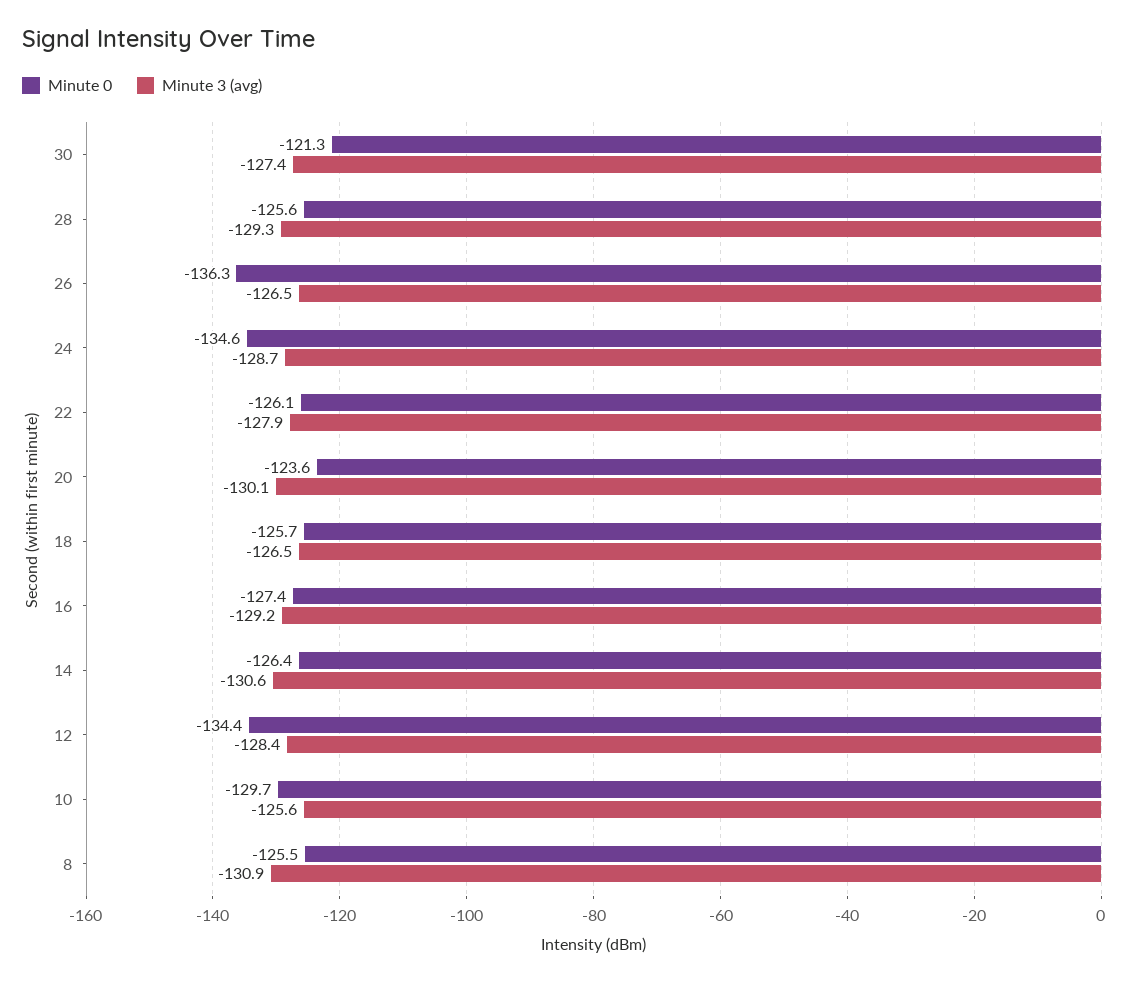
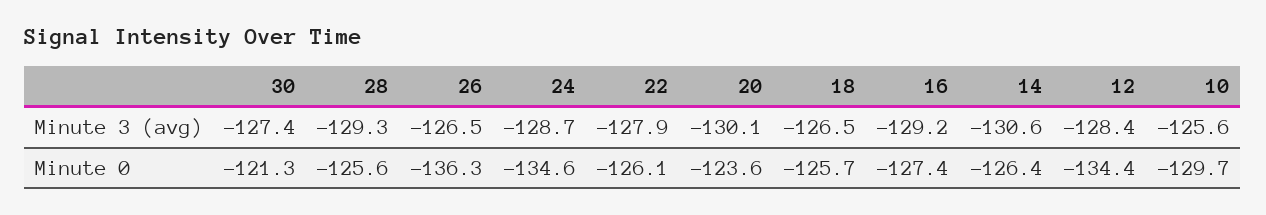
  {
    "Minute 0": {
      "30": -121.3,
      "28": -125.6,
      "26": -136.3,
      "24": -134.6,
      "22": -126.1,
      "20": -123.6,
      "18": -125.7,
      "16": -127.4,
      "14": -126.4,
      "12": -134.4,
-     "10": -129.7,
+     "10": -129.7
-     "8": -125.5
    },
    "Minute 3 (avg)": {
      "30": -127.4,
      "28": -129.3,
      "26": -126.5,
      "24": -128.7,
      "22": -127.9,
      "20": -130.1,
      "18": -126.5,
      "16": -129.2,
      "14": -130.6,
      "12": -128.4,
-     "10": -125.6,
+     "10": -125.6
-     "8": -130.9
    }
  }

